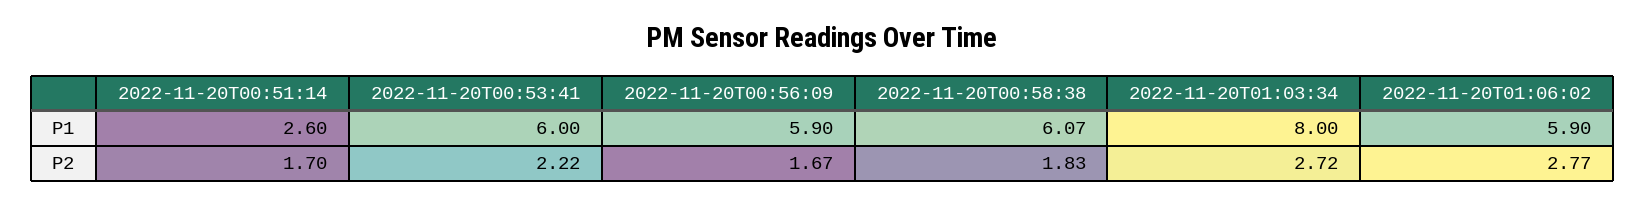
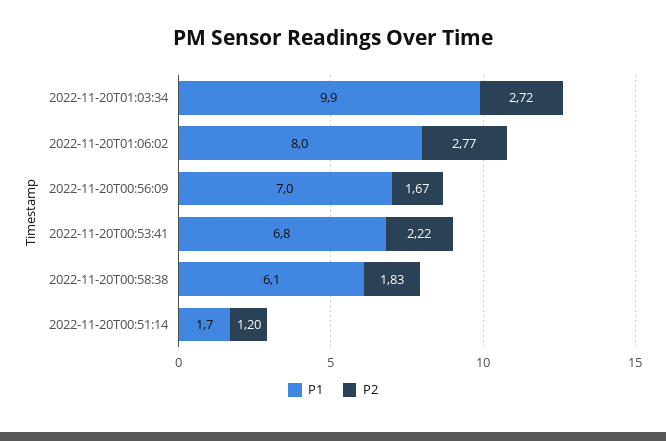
  {
    "P1": {
-     "2022-11-20T00:51:14": 2.6,
+     "2022-11-20T00:51:14": 1.7,
-     "2022-11-20T00:53:41": 6,
+     "2022-11-20T00:53:41": 6.8,
-     "2022-11-20T00:56:09": 5.9,
+     "2022-11-20T00:56:09": 7,
      "2022-11-20T00:58:38": 6.07,
-     "2022-11-20T01:03:34": 8,
+     "2022-11-20T01:03:34": 9.9,
-     "2022-11-20T01:06:02": 5.9
+     "2022-11-20T01:06:02": 8
    },
    "P2": {
-     "2022-11-20T00:51:14": 1.7,
+     "2022-11-20T00:51:14": 1.2,
      "2022-11-20T00:53:41": 2.22,
      "2022-11-20T00:56:09": 1.67,
      "2022-11-20T00:58:38": 1.83,
      "2022-11-20T01:03:34": 2.72,
      "2022-11-20T01:06:02": 2.77
    }
  }

